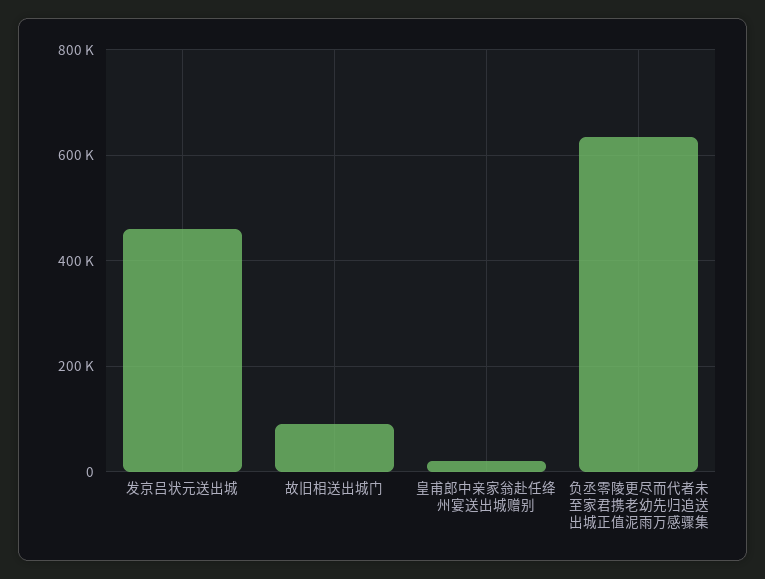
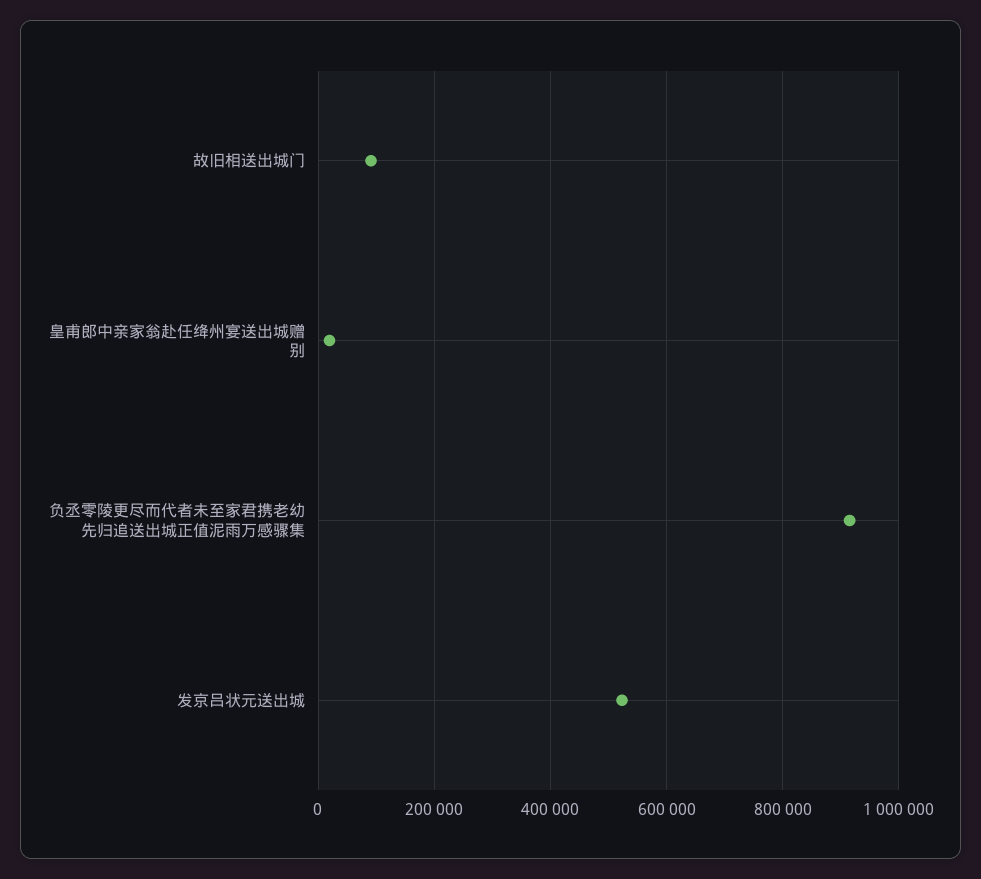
  {
-   "发京吕状元送出城": 460000,
+   "发京吕状元送出城": 520000,
    "故旧相送出城门": 100000,
    "皇甫郎中亲家翁赴任绛州宴送出城赠别": 20000,
-   "负丞零陵更尽而代者未至家君携老幼先归追送出城正值泥雨万感骤集": 640000
+   "负丞零陵更尽而代者未至家君携老幼先归追送出城正值泥雨万感骤集": 920000
  }

